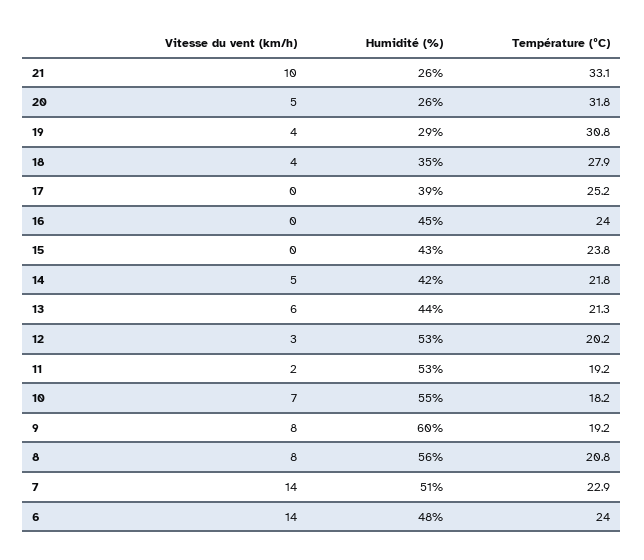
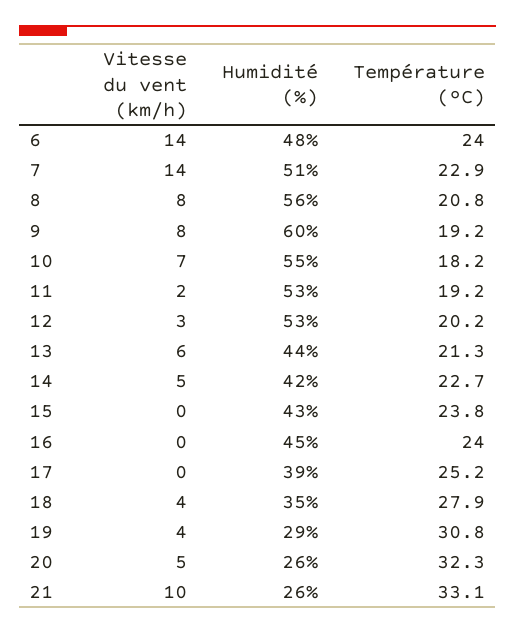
  {
    "Vitesse du vent (km/h)": {
      "21": 10,
      "20": 5,
      "19": 4,
      "18": 4,
      "17": 0,
      "16": 0,
      "15": 0,
      "14": 5,
      "13": 6,
      "12": 3,
      "11": 2,
      "10": 7,
      "9": 8,
      "8": 8,
      "7": 14,
      "6": 14
    },
    "Humidité (%)": {
      "21": 26,
      "20": 26,
      "19": 29,
      "18": 35,
      "17": 39,
      "16": 45,
      "15": 43,
      "14": 42,
      "13": 44,
      "12": 53,
      "11": 53,
      "10": 55,
      "9": 60,
      "8": 56,
      "7": 51,
      "6": 48
    },
    "Température (ºC)": {
      "21": 33.1,
-     "20": 31.8,
+     "20": 32.3,
      "19": 30.8,
      "18": 27.9,
      "17": 25.2,
      "16": 24,
      "15": 23.8,
-     "14": 21.8,
+     "14": 22.7,
      "13": 21.3,
      "12": 20.2,
      "11": 19.2,
      "10": 18.2,
      "9": 19.2,
      "8": 20.8,
      "7": 22.9,
      "6": 24
    }
  }

